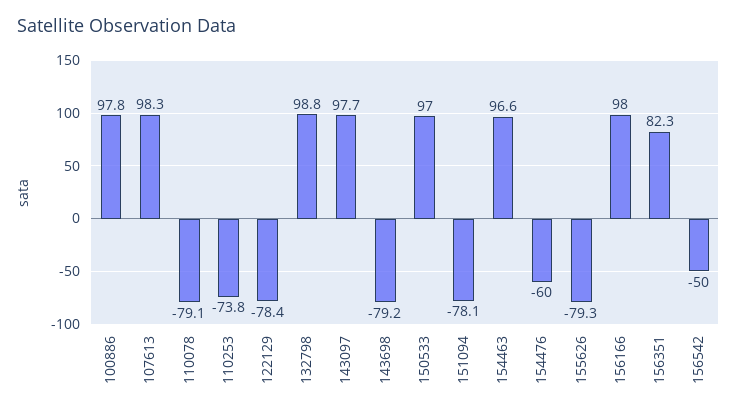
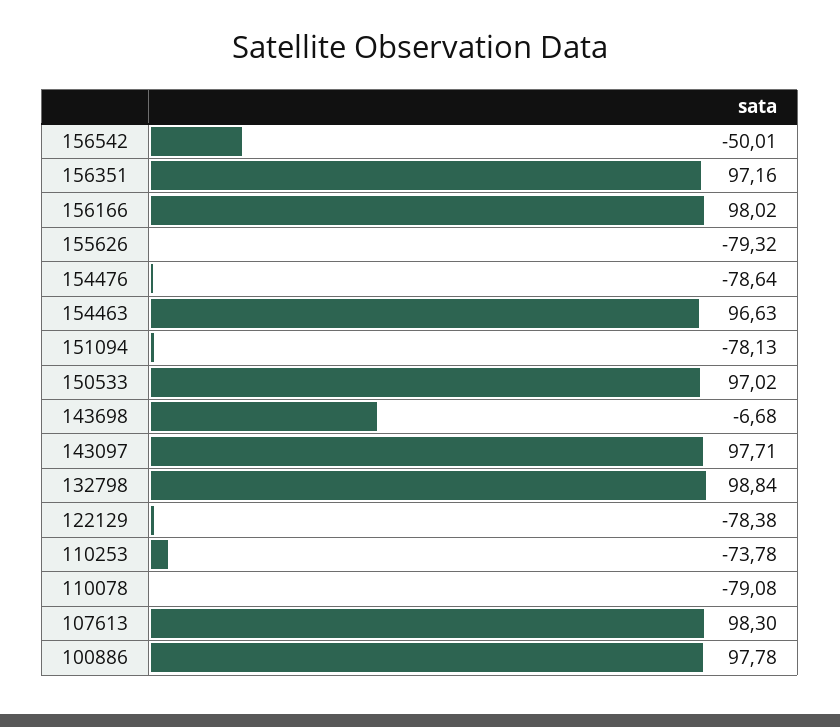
  {
    "100886": 97.78,
    "107613": 98.3,
    "110078": -79.08,
    "110253": -73.78,
    "122129": -78.38,
    "132798": 98.84,
    "143097": 97.71,
-   "143698": -79.2,
+   "143698": -6.68,
    "150533": 97.02,
    "151094": -78.13,
    "154463": 96.63,
-   "154476": -60,
+   "154476": -78.64,
    "155626": -79.32,
    "156166": 98.02,
-   "156351": 82.3,
+   "156351": 97.16,
    "156542": -50.01
  }

